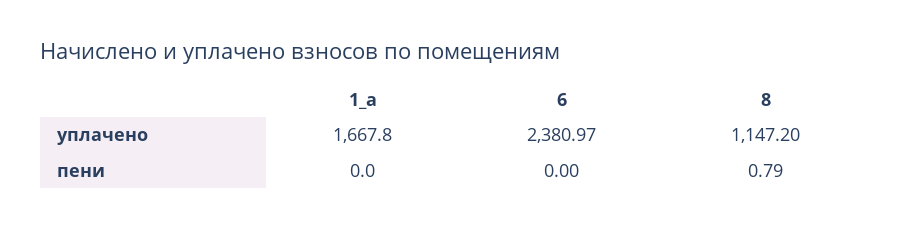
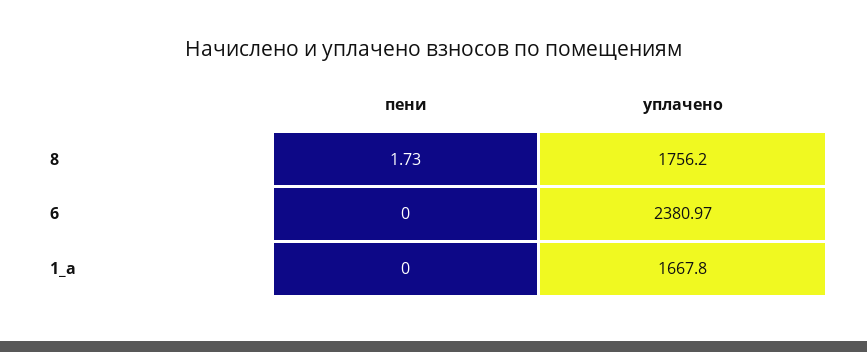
  {
    "1_a": {
      "уплачено": 1667.8,
      "пени": 0
    },
    "6": {
      "уплачено": 2380.97,
      "пени": 0
    },
    "8": {
-     "уплачено": 1147.2,
+     "уплачено": 1756.2,
-     "пени": 0.79
+     "пени": 1.73
    }
  }

